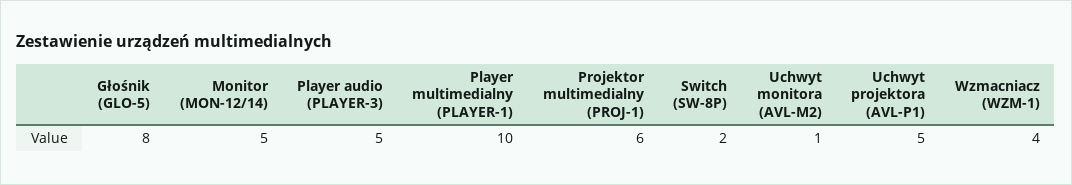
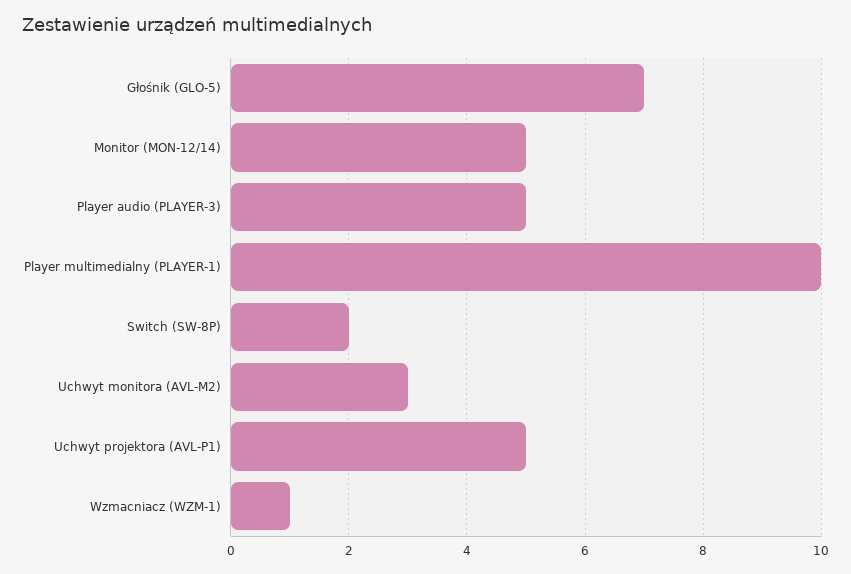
  {
-   "Głośnik (GLO-5)": 8,
+   "Głośnik (GLO-5)": 7,
    "Monitor (MON-12/14)": 5,
    "Player audio (PLAYER-3)": 5,
    "Player multimedialny (PLAYER-1)": 10,
-   "Projektor multimedialny (PROJ-1)": 6,
    "Switch (SW-8P)": 2,
-   "Uchwyt monitora (AVL-M2)": 1,
+   "Uchwyt monitora (AVL-M2)": 3,
    "Uchwyt projektora (AVL-P1)": 5,
-   "Wzmacniacz (WZM-1)": 4
+   "Wzmacniacz (WZM-1)": 1
  }

